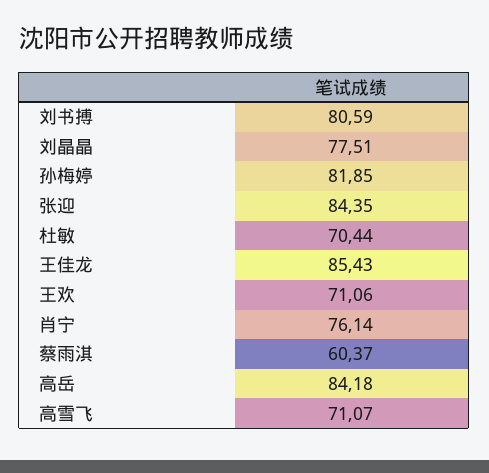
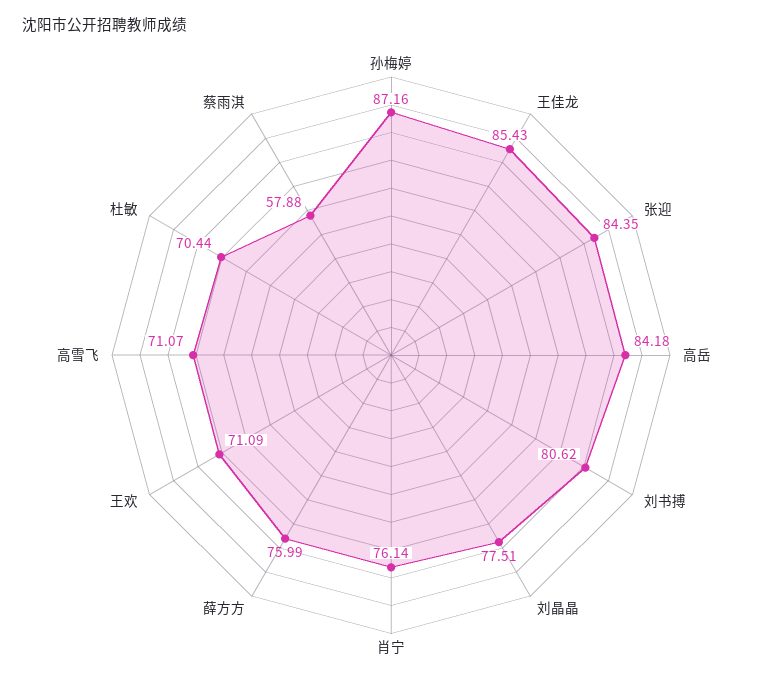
  {
-   "刘书搏": 80.59,
+   "刘书搏": 80.62,
    "刘晶晶": 77.51,
-   "孙梅婷": 81.85,
+   "孙梅婷": 87.16,
    "张迎": 84.35,
    "杜敏": 70.44,
    "王佳龙": 85.43,
-   "王欢": 71.06,
+   "王欢": 71.09,
    "肖宁": 76.14,
-   "蔡雨淇": 60.37,
+   "蔡雨淇": 57.88,
    "高岳": 84.18,
-   "高雪飞": 71.07
+   "高雪飞": 71.07,
+   "薛方方": 75.99
  }

